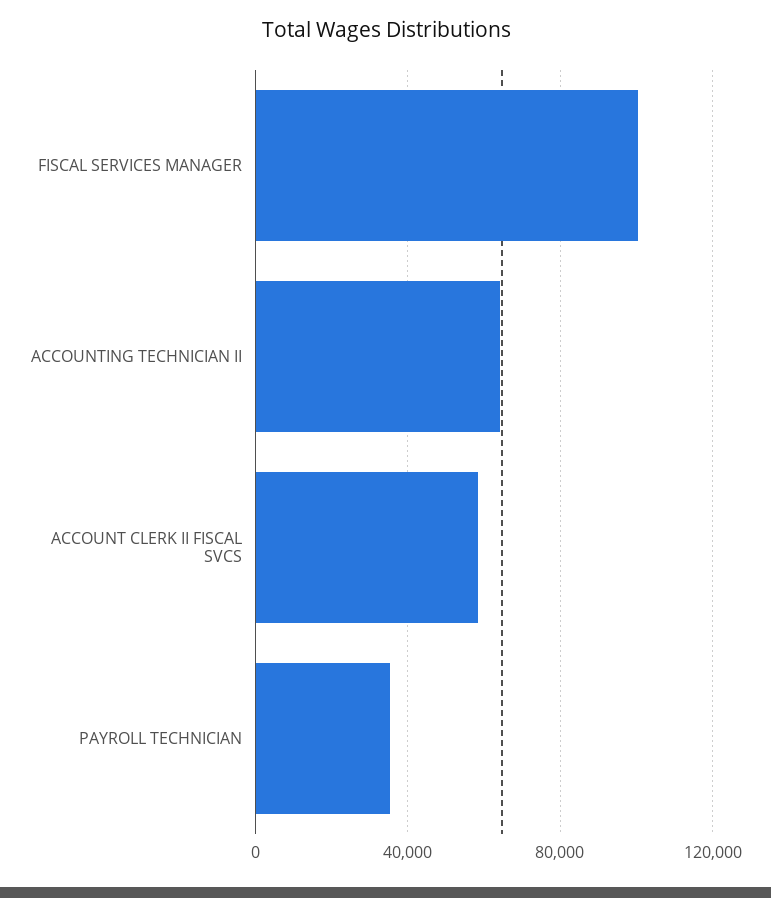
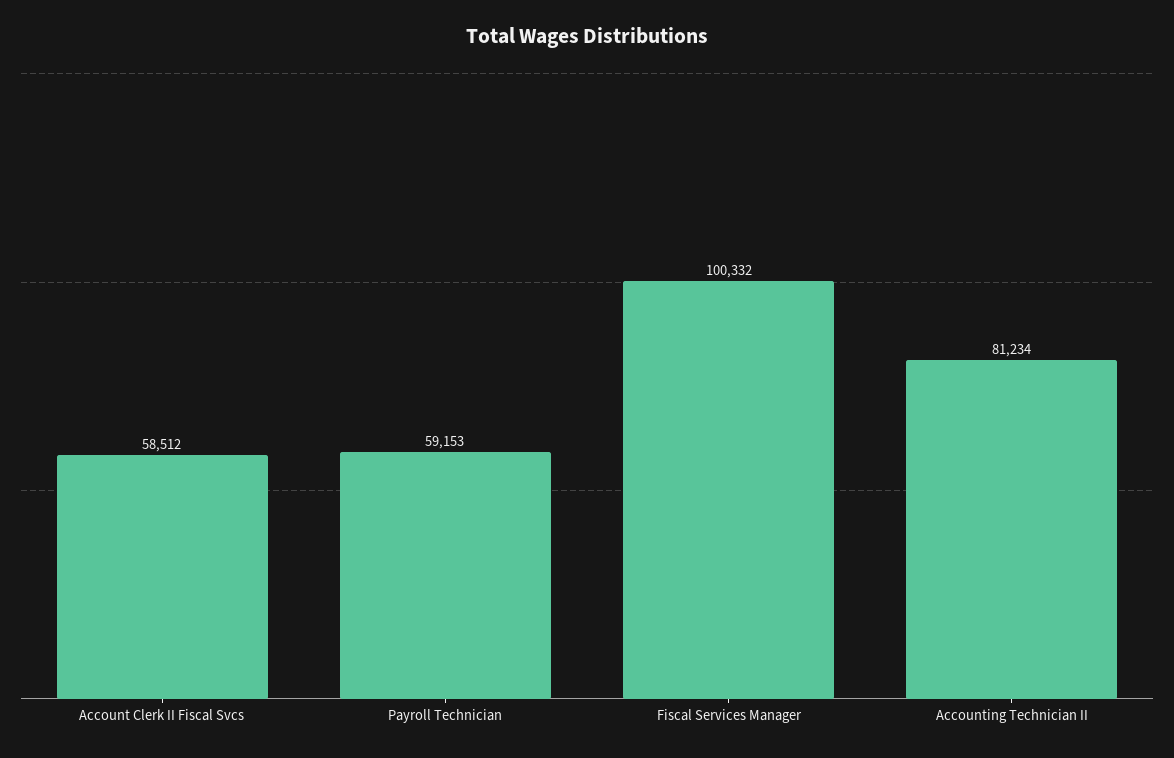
  {
    "FISCAL SERVICES MANAGER": 100332,
-   "ACCOUNTING TECHNICIAN II": 65000,
+   "ACCOUNTING TECHNICIAN II": 81234,
    "ACCOUNT CLERK II FISCAL SVCS": 58512,
-   "PAYROLL TECHNICIAN": 35000
+   "PAYROLL TECHNICIAN": 59153
  }

